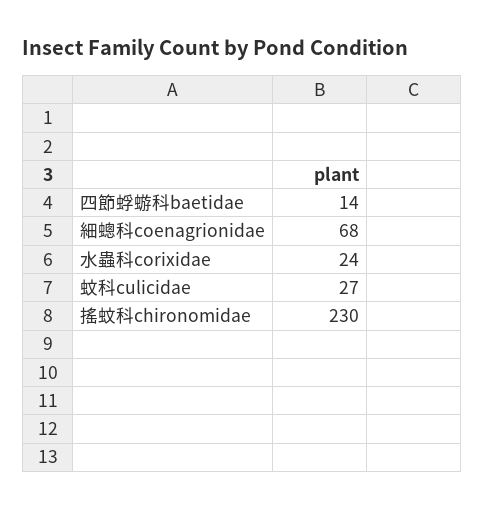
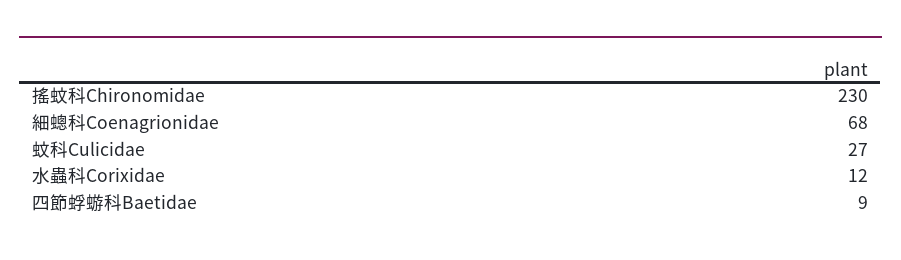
  {
-   "四節蜉蝣科baetidae": 14,
+   "四節蜉蝣科baetidae": 9,
    "細蟌科coenagrionidae": 68,
-   "水蟲科corixidae": 24,
+   "水蟲科corixidae": 12,
    "蚊科culicidae": 27,
    "搖蚊科chironomidae": 230
  }

